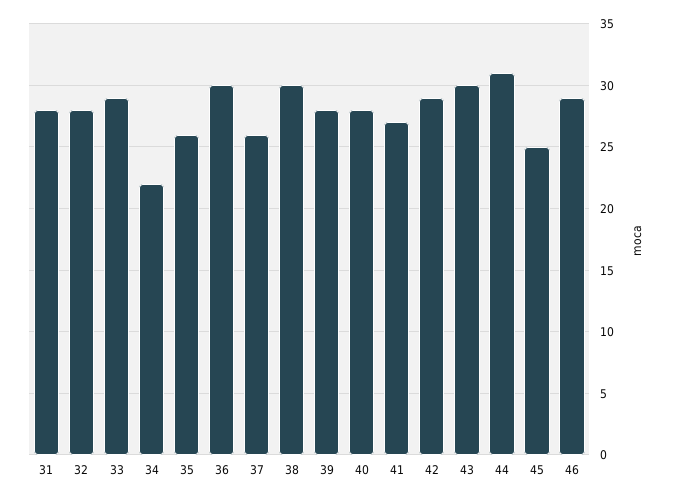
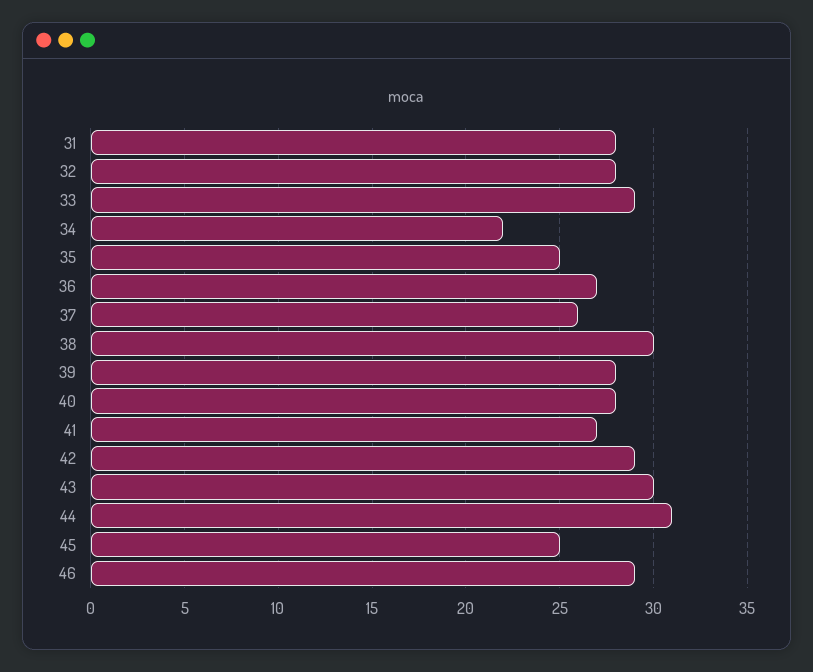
  {
    "31": 28,
    "32": 28,
    "33": 29,
    "34": 22,
-   "35": 26,
+   "35": 25,
-   "36": 30,
+   "36": 27,
    "37": 26,
    "38": 30,
    "39": 28,
    "40": 28,
    "41": 27,
    "42": 29,
    "43": 30,
    "44": 31,
    "45": 25,
    "46": 29
  }

